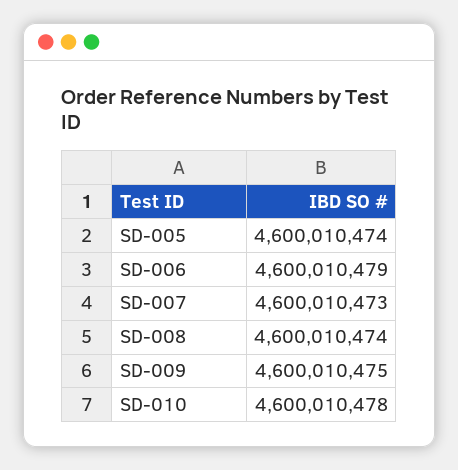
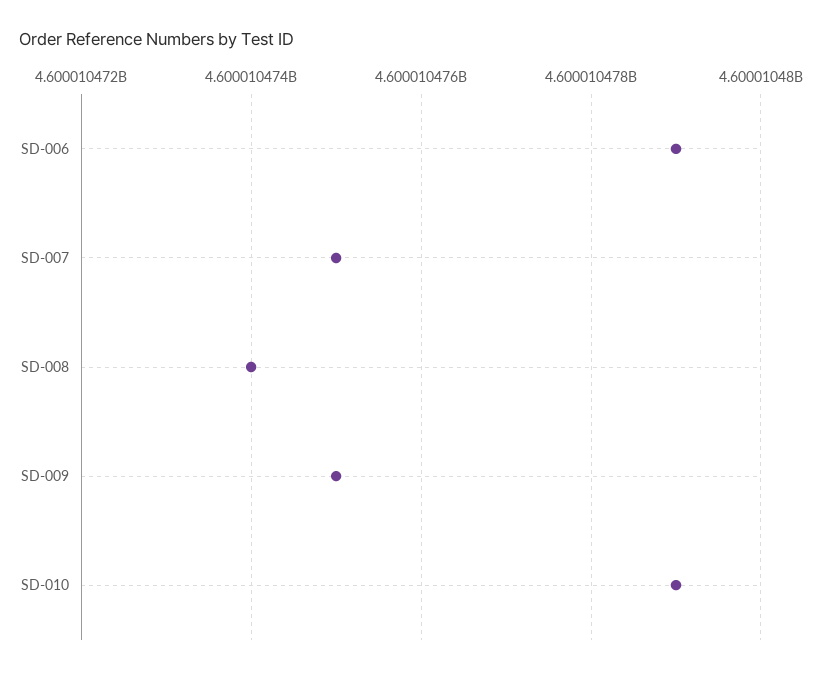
  {
-   "SD-005": 4600010474,
    "SD-006": 4600010479,
-   "SD-007": 4600010473,
+   "SD-007": 4600010475,
    "SD-008": 4600010474,
    "SD-009": 4600010475,
-   "SD-010": 4600010478
+   "SD-010": 4600010479
  }

